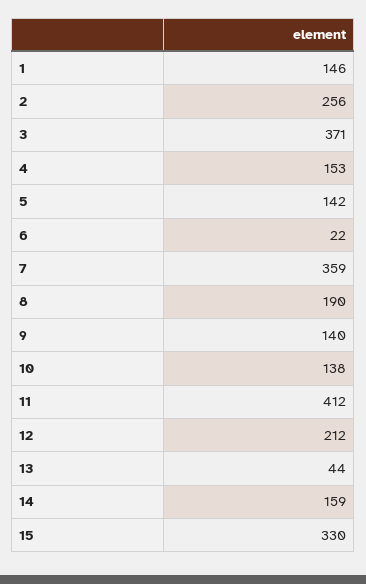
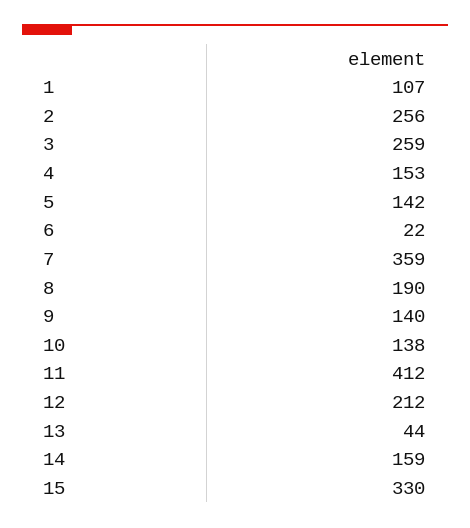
  {
-   "1": 146,
+   "1": 107,
    "2": 256,
-   "3": 371,
+   "3": 259,
    "4": 153,
    "5": 142,
    "6": 22,
    "7": 359,
    "8": 190,
    "9": 140,
    "10": 138,
    "11": 412,
    "12": 212,
    "13": 44,
    "14": 159,
    "15": 330
  }

